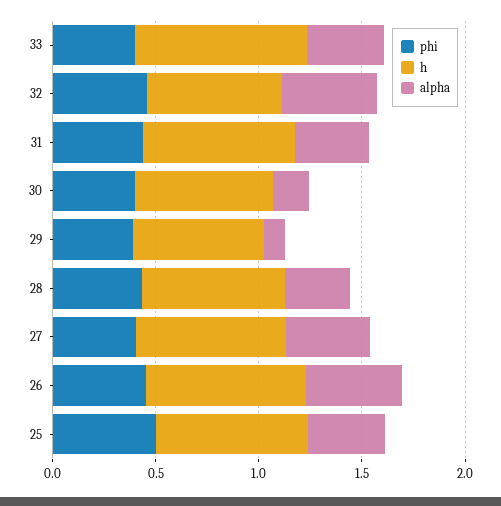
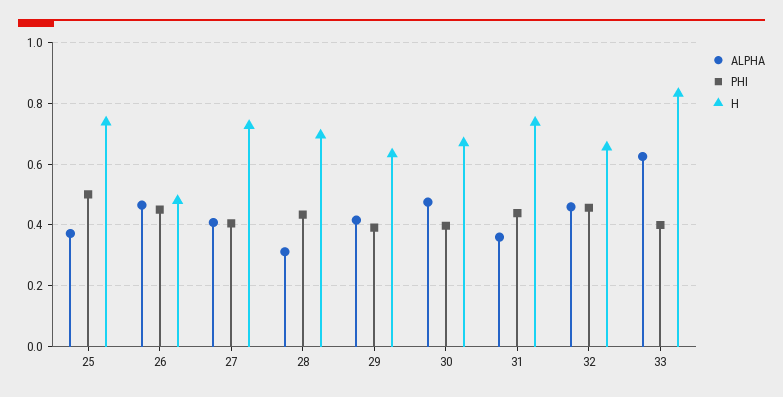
  {
    "phi": {
      "33": 0.4,
      "32": 0.46,
      "31": 0.44,
      "30": 0.4,
      "29": 0.4,
      "28": 0.44,
      "27": 0.4,
      "26": 0.46,
      "25": 0.5
    },
    "h": {
      "33": 0.84,
      "32": 0.66,
      "31": 0.74,
      "30": 0.66,
      "29": 0.64,
      "28": 0.7,
      "27": 0.72,
-     "26": 0.8,
+     "26": 0.48,
      "25": 0.74
    },
    "alpha": {
-     "33": 0.4,
+     "33": 0.62,
      "32": 0.46,
      "31": 0.36,
-     "30": 0.2,
+     "30": 0.48,
-     "29": 0.1,
+     "29": 0.42,
      "28": 0.32,
      "27": 0.4,
      "26": 0.46,
      "25": 0.38
    }
  }

